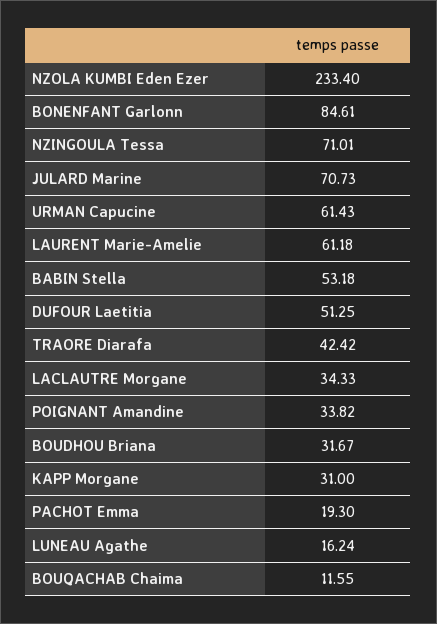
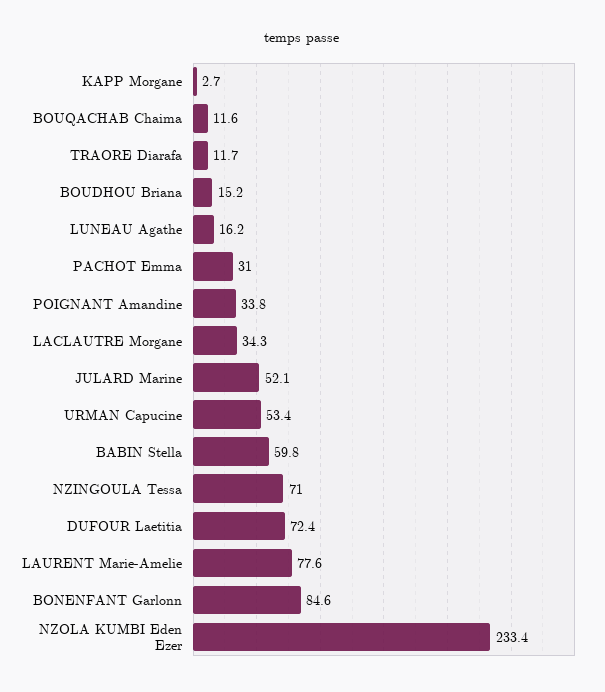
  {
    "NZOLA KUMBI Eden Ezer": 233.4,
    "BONENFANT Garlonn": 84.61,
    "NZINGOULA Tessa": 71.01,
-   "JULARD Marine": 70.73,
+   "JULARD Marine": 52.1,
-   "URMAN Capucine": 61.43,
+   "URMAN Capucine": 53.4,
-   "LAURENT Marie-Amelie": 61.18,
+   "LAURENT Marie-Amelie": 77.6,
-   "BABIN Stella": 53.18,
+   "BABIN Stella": 59.8,
-   "DUFOUR Laetitia": 51.25,
+   "DUFOUR Laetitia": 72.4,
-   "TRAORE Diarafa": 42.42,
+   "TRAORE Diarafa": 11.7,
    "LACLAUTRE Morgane": 34.33,
    "POIGNANT Amandine": 33.82,
-   "BOUDHOU Briana": 31.67,
+   "BOUDHOU Briana": 15.2,
-   "KAPP Morgane": 31,
+   "KAPP Morgane": 2.7,
-   "PACHOT Emma": 19.3,
+   "PACHOT Emma": 31,
    "LUNEAU Agathe": 16.24,
    "BOUQACHAB Chaima": 11.55
  }

